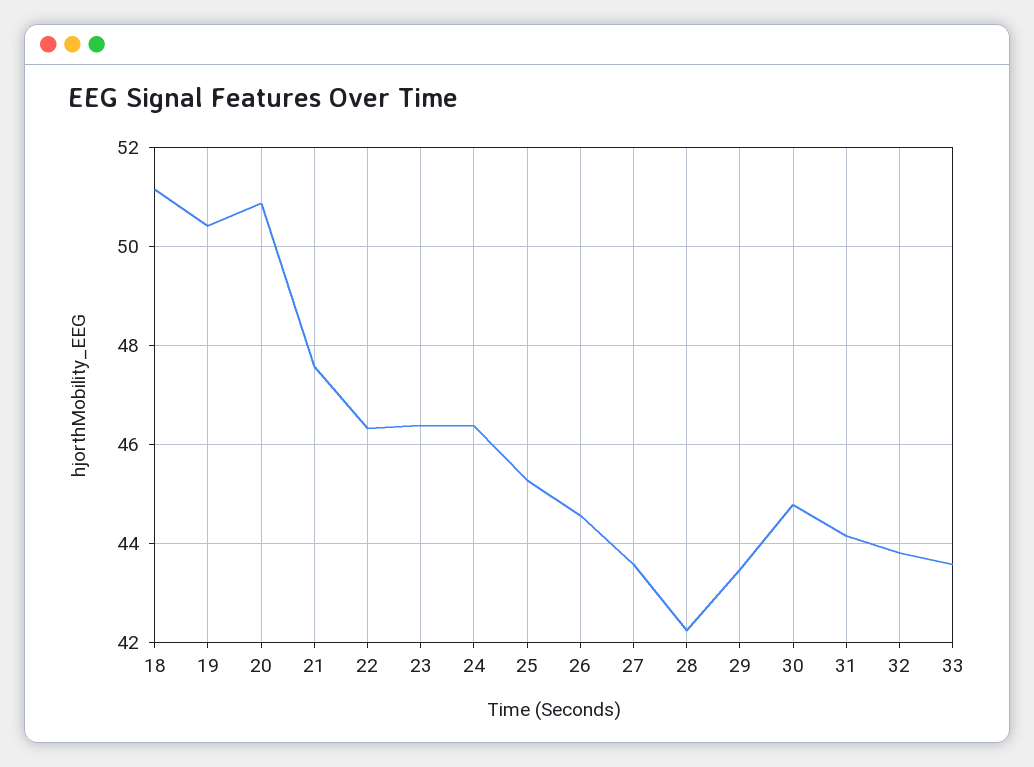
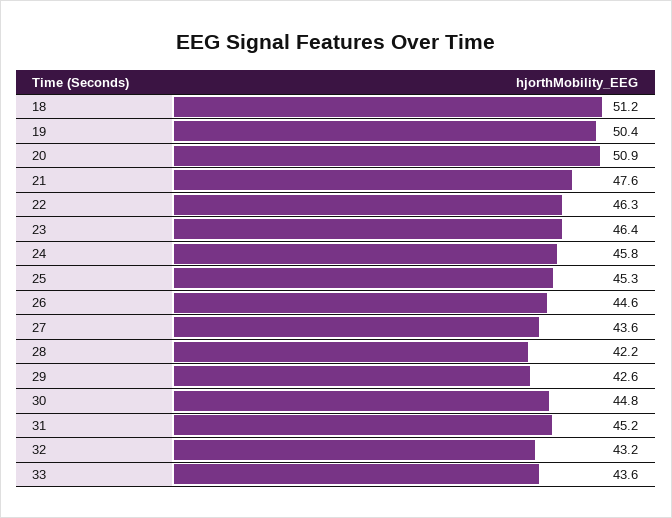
  {
    "18": 51.2,
    "19": 50.4,
    "20": 50.9,
    "21": 47.6,
    "22": 46.3,
    "23": 46.4,
-   "24": 46.4,
+   "24": 45.8,
    "25": 45.3,
    "26": 44.6,
    "27": 43.6,
    "28": 42.2,
-   "29": 43.4,
+   "29": 42.6,
    "30": 44.8,
-   "31": 44.2,
+   "31": 45.2,
-   "32": 43.8,
+   "32": 43.2,
    "33": 43.6
  }

